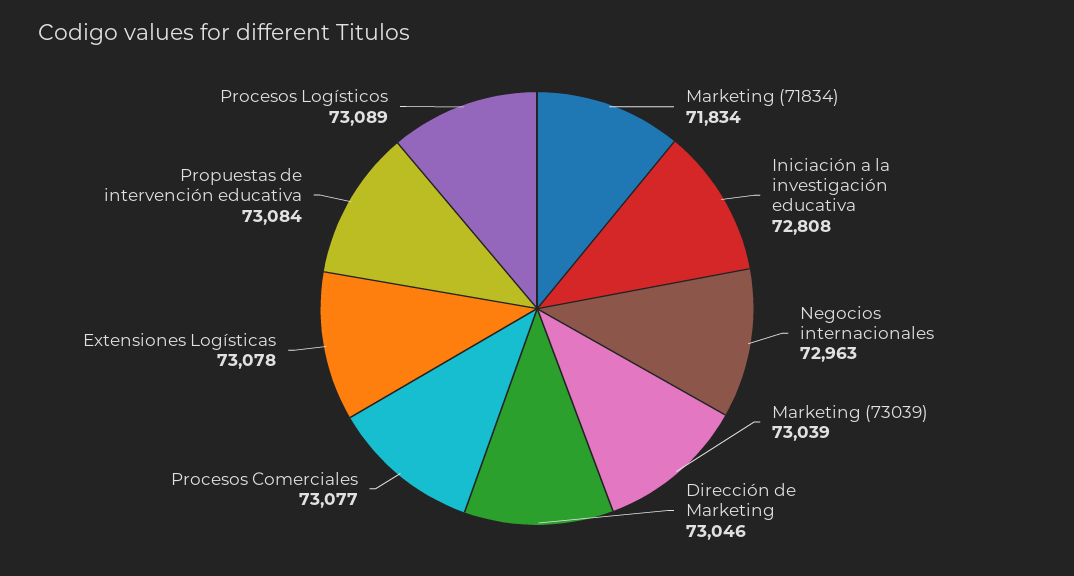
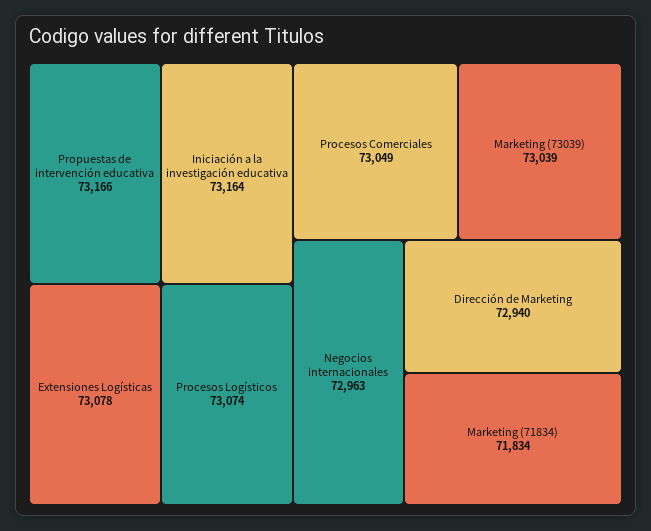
  {
    "Marketing (71834)": 71834,
-   "Iniciación a la investigación educativa": 72808,
+   "Iniciación a la investigación educativa": 73164,
    "Negocios internacionales": 72963,
    "Marketing (73039)": 73039,
-   "Dirección de Marketing": 73046,
+   "Dirección de Marketing": 72940,
-   "Procesos Comerciales": 73077,
+   "Procesos Comerciales": 73049,
    "Extensiones Logísticas": 73078,
-   "Propuestas de intervención educativa": 73084,
+   "Propuestas de intervención educativa": 73166,
-   "Procesos Logísticos": 73089
+   "Procesos Logísticos": 73074
  }

